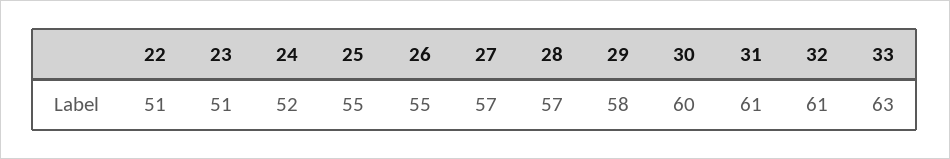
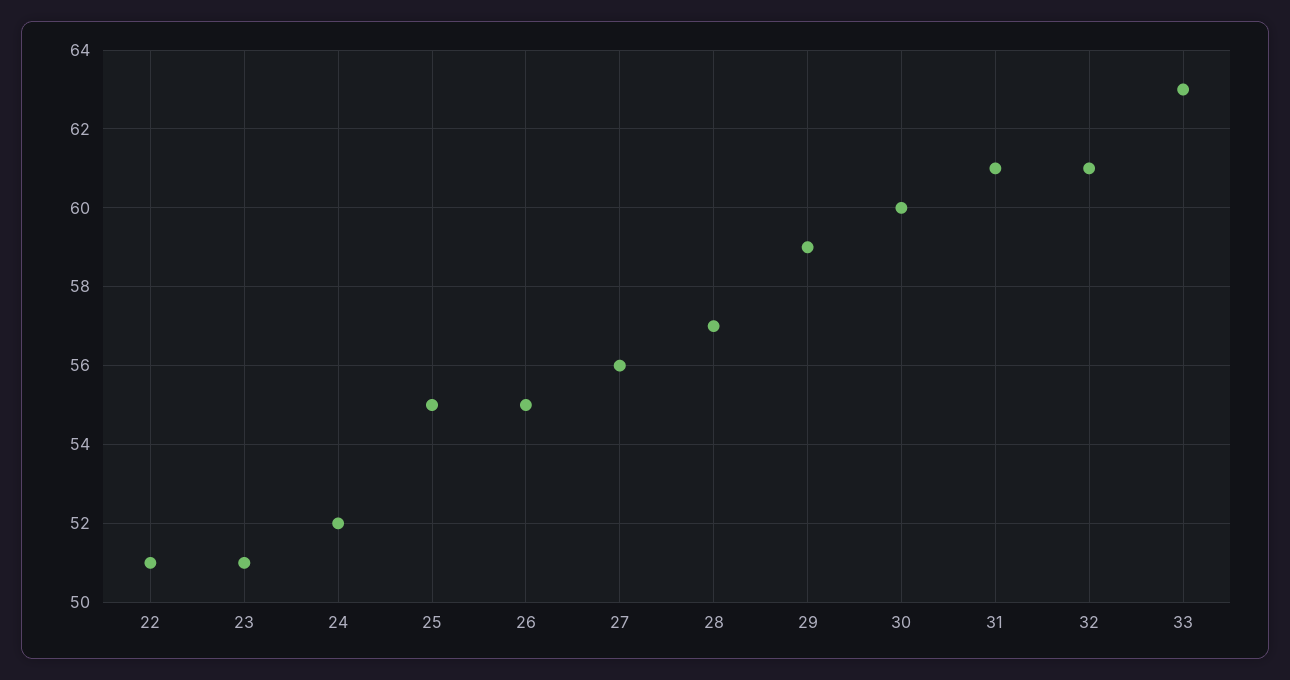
  {
    "22": 51,
    "23": 51,
    "24": 52,
    "25": 55,
    "26": 55,
-   "27": 57,
+   "27": 56,
    "28": 57,
-   "29": 58,
+   "29": 59,
    "30": 60,
    "31": 61,
    "32": 61,
    "33": 63
  }

